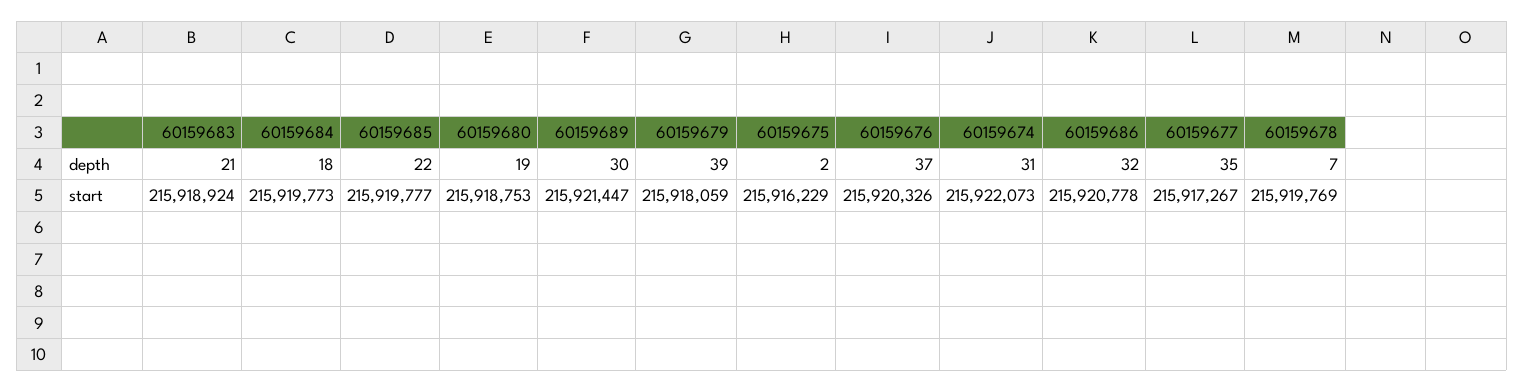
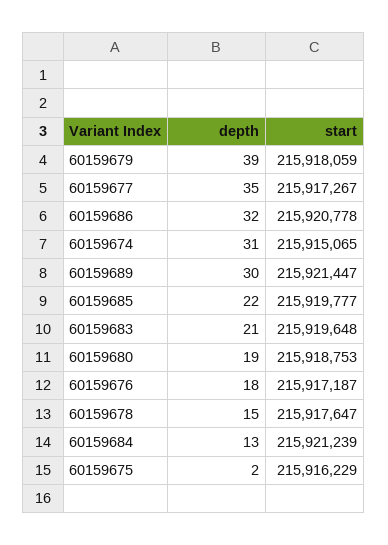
  {
    "60159683": {
      "depth": 21,
-     "start": 215918924
+     "start": 215919648
    },
    "60159684": {
-     "depth": 18,
+     "depth": 13,
-     "start": 215919773
+     "start": 215921239
    },
    "60159685": {
      "depth": 22,
      "start": 215919777
    },
    "60159680": {
      "depth": 19,
      "start": 215918753
    },
    "60159689": {
      "depth": 30,
      "start": 215921447
    },
    "60159679": {
      "depth": 39,
      "start": 215918059
    },
    "60159675": {
      "depth": 2,
      "start": 215916229
    },
    "60159676": {
-     "depth": 37,
+     "depth": 18,
-     "start": 215920326
+     "start": 215917187
    },
    "60159674": {
      "depth": 31,
-     "start": 215922073
+     "start": 215915065
    },
    "60159686": {
      "depth": 32,
      "start": 215920778
    },
    "60159677": {
      "depth": 35,
      "start": 215917267
    },
    "60159678": {
-     "depth": 7,
+     "depth": 15,
-     "start": 215919769
+     "start": 215917647
    }
  }

